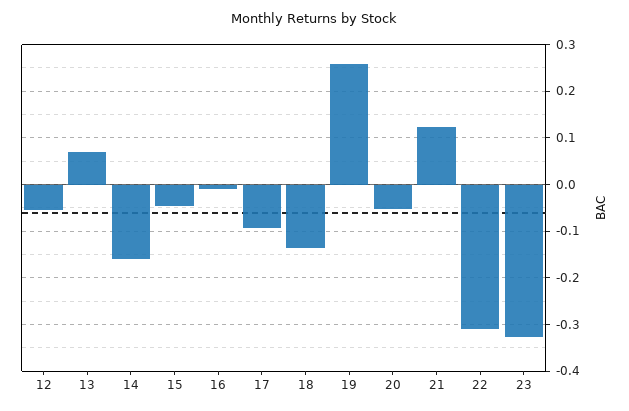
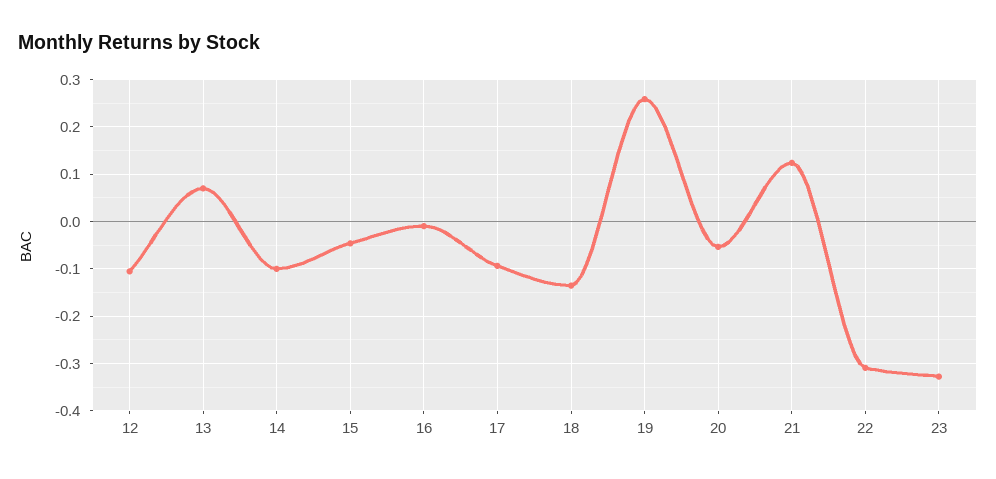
  {
-   "12": -0.06,
+   "12": -0.1,
    "13": 0.08,
-   "14": -0.16,
+   "14": -0.1,
    "15": -0.04,
    "16": 0,
    "17": -0.1,
    "18": -0.14,
    "19": 0.26,
    "20": -0.06,
    "21": 0.12,
    "22": -0.3,
    "23": -0.32
  }

